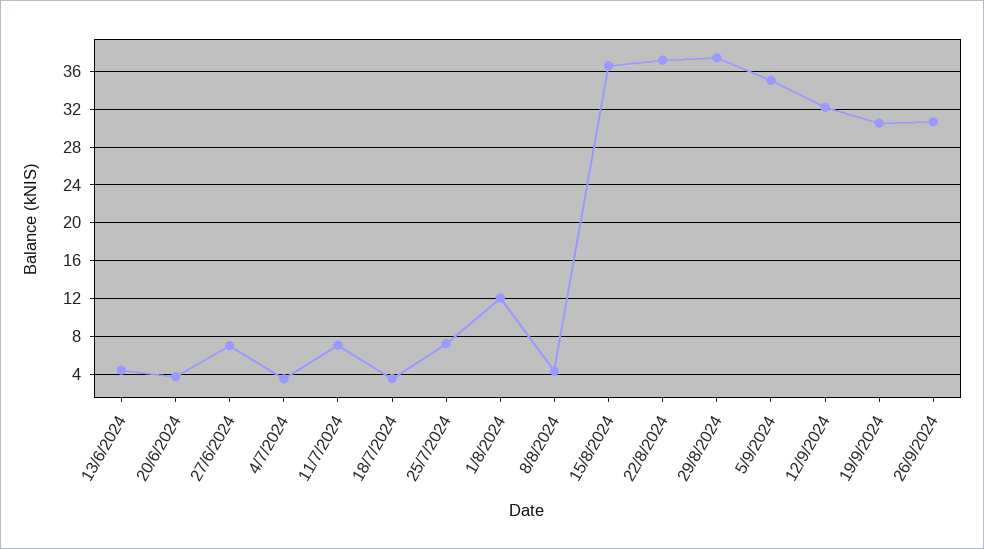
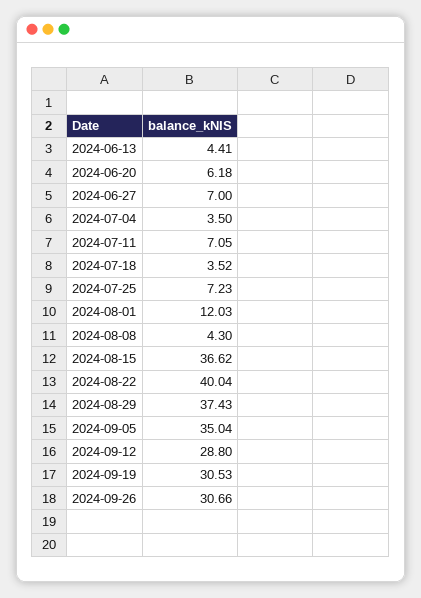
  {
    "13/6/2024": 4.41,
-   "20/6/2024": 4,
+   "20/6/2024": 6.18,
    "27/6/2024": 7,
    "4/7/2024": 3.5,
    "11/7/2024": 7.05,
    "18/7/2024": 3.52,
    "25/7/2024": 7.23,
    "1/8/2024": 12.03,
    "8/8/2024": 4.3,
    "15/8/2024": 36.62,
-   "22/8/2024": 37,
+   "22/8/2024": 40.04,
    "29/8/2024": 37.43,
    "5/9/2024": 35.04,
-   "12/9/2024": 32,
+   "12/9/2024": 28.8,
    "19/9/2024": 30.53,
    "26/9/2024": 30.66
  }

